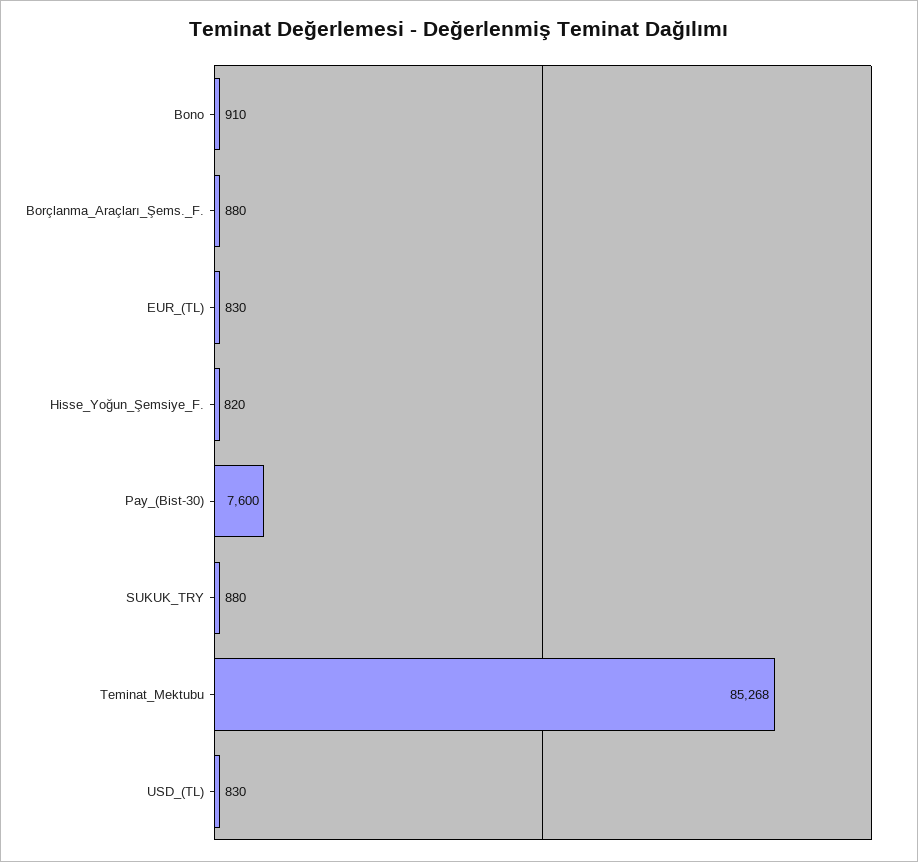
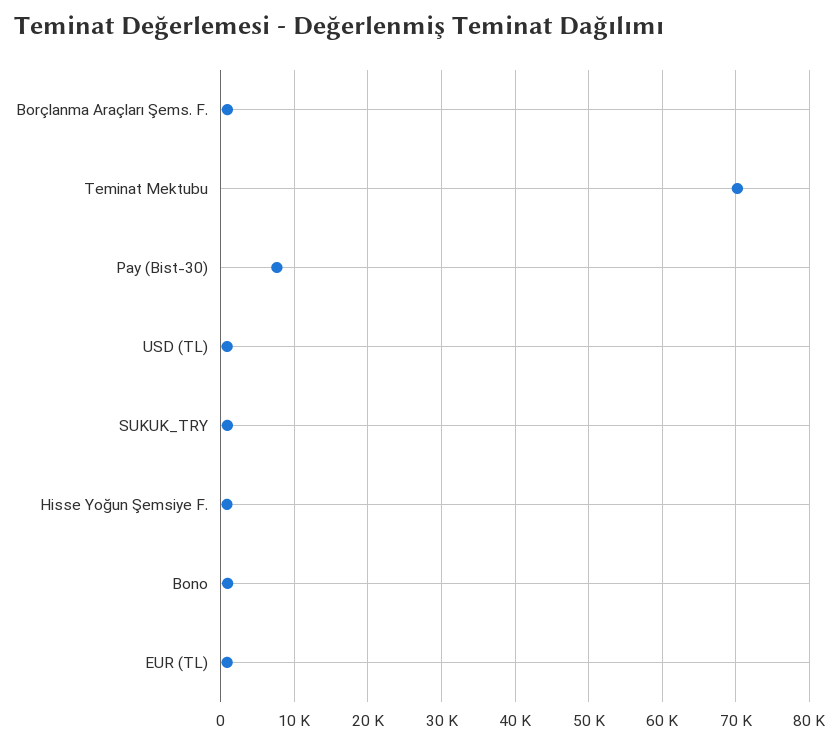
  {
    "Bono": 910,
    "Borçlanma_Araçları_Şems._F.": 880,
    "EUR_(TL)": 830,
    "Hisse_Yoğun_Şemsiye_F.": 820,
    "Pay_(Bist-30)": 7600,
    "SUKUK_TRY": 880,
-   "Teminat_Mektubu": 85268,
+   "Teminat_Mektubu": 70000,
    "USD_(TL)": 830
  }

